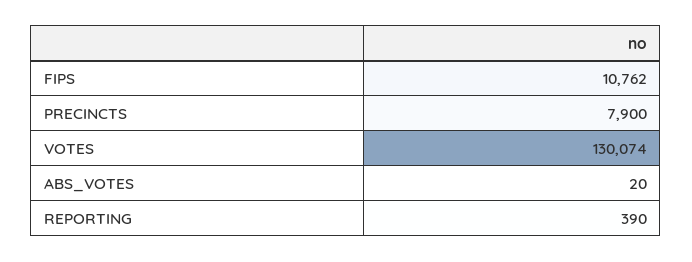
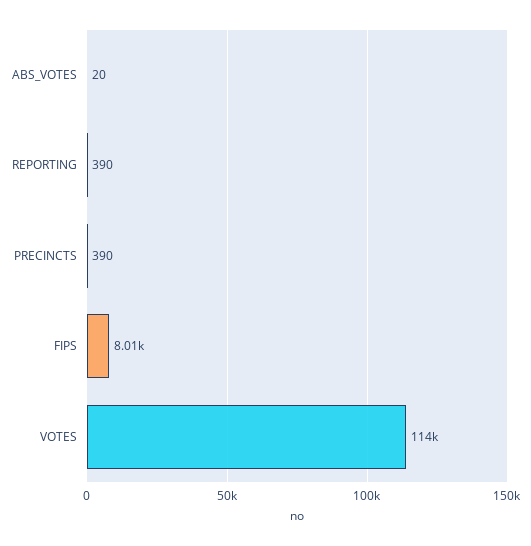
  {
-   "FIPS": 10762,
+   "FIPS": 8010,
-   "PRECINCTS": 7900,
+   "PRECINCTS": 390,
-   "VOTES": 130074,
+   "VOTES": 114000,
    "ABS_VOTES": 20,
    "REPORTING": 390
  }

